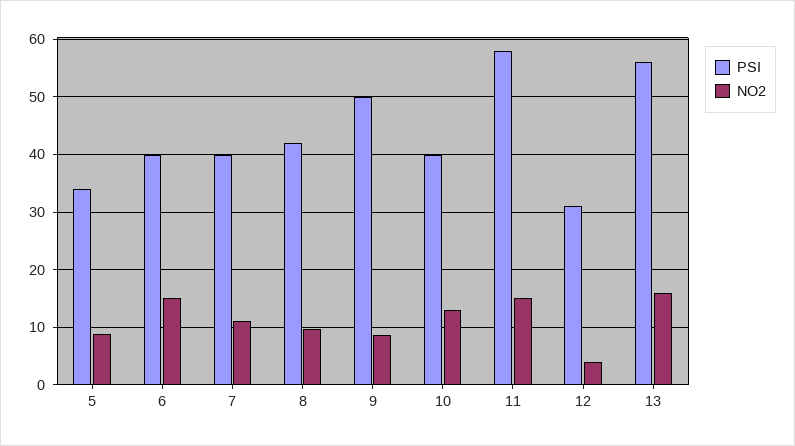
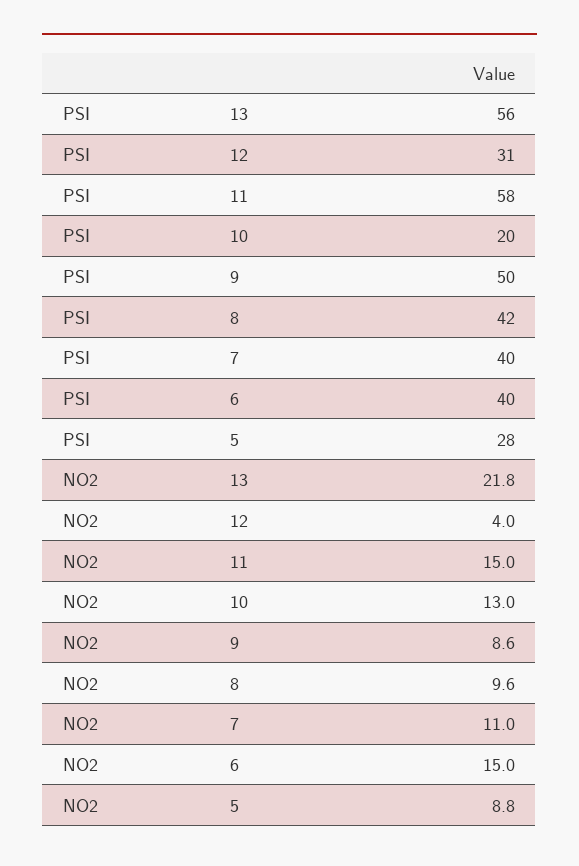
  {
    "PSI": {
-     "5": 34,
+     "5": 28,
      "6": 40,
      "7": 40,
      "8": 42,
      "9": 50,
-     "10": 40,
+     "10": 20,
      "11": 58,
      "12": 31,
      "13": 56
    },
    "NO2": {
      "5": 8.8,
      "6": 15,
      "7": 11,
      "8": 9.6,
      "9": 8.6,
      "10": 13,
      "11": 15,
      "12": 4,
-     "13": 16
+     "13": 21.8
    }
  }

